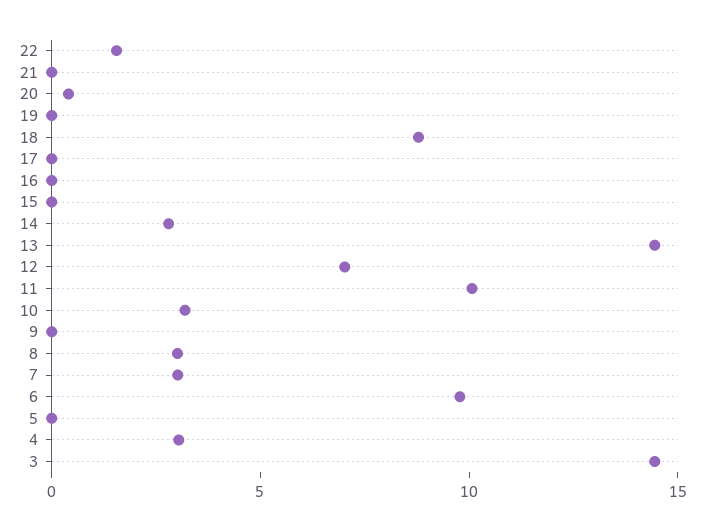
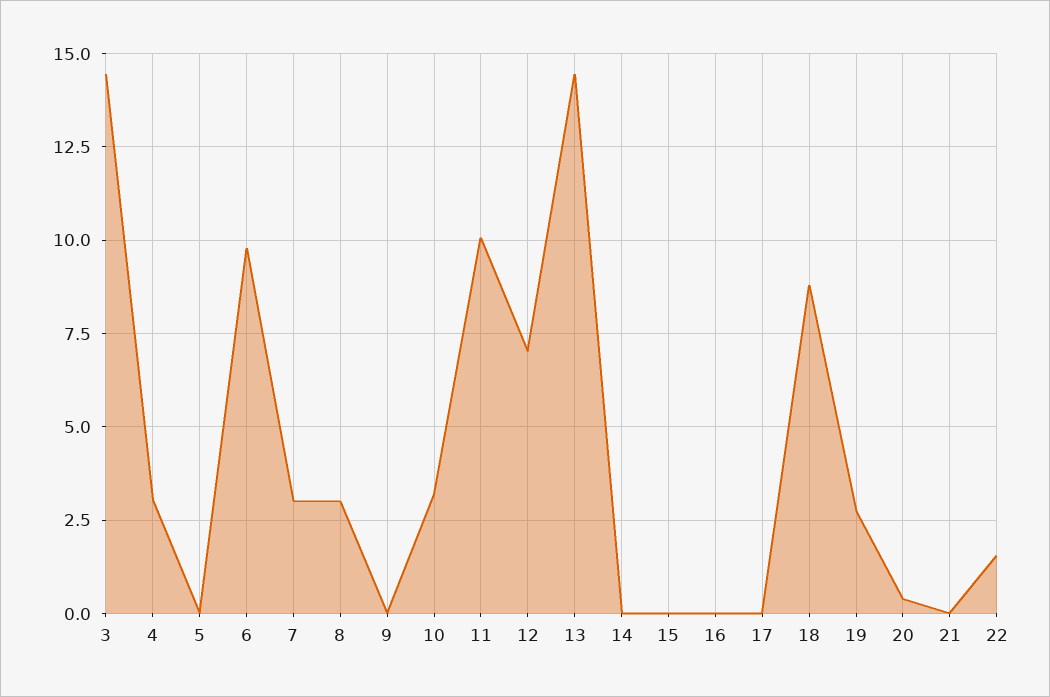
  {
    "22": 1.5,
    "21": 0,
    "20": 0.5,
-   "19": 0,
+   "19": 2.75,
    "18": 8.75,
    "17": 0,
    "16": 0,
    "15": 0,
-   "14": 3,
+   "14": 0,
    "13": 14.5,
    "12": 7,
    "11": 10,
    "10": 3.25,
    "9": 0,
    "8": 3,
    "7": 3,
    "6": 9.75,
    "5": 0,
    "4": 3,
    "3": 14.5
  }

